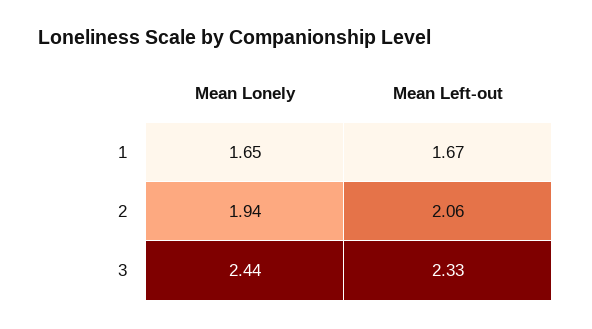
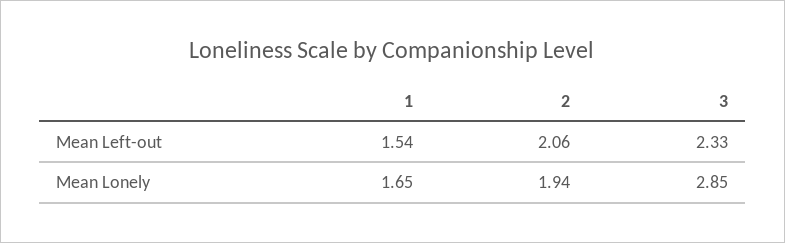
  {
    "Mean Lonely": {
      "1": 1.65,
      "2": 1.94,
-     "3": 2.44
+     "3": 2.85
    },
    "Mean Left-out": {
-     "1": 1.67,
+     "1": 1.54,
      "2": 2.06,
      "3": 2.33
    }
  }

